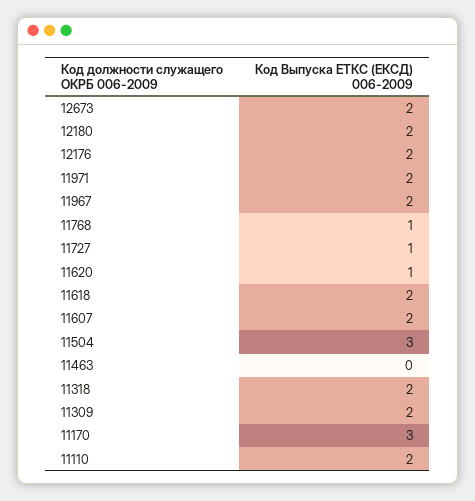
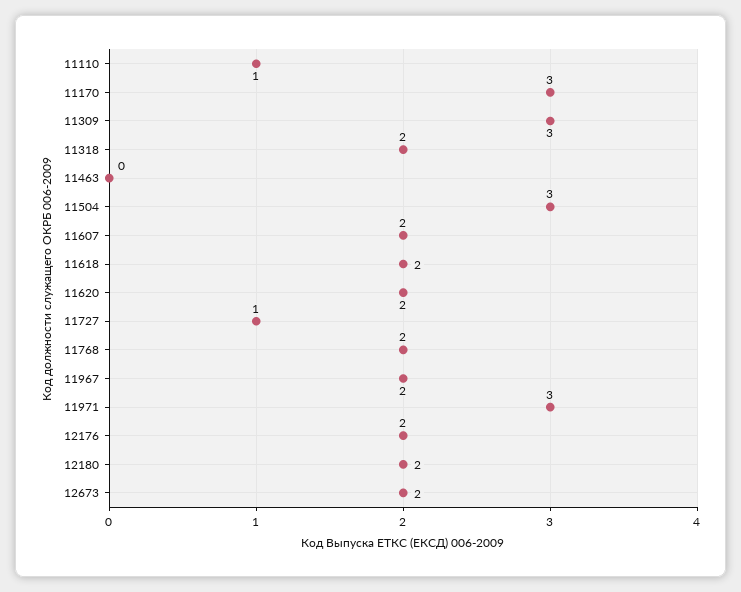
  {
    "12673": 2,
    "12180": 2,
    "12176": 2,
-   "11971": 2,
+   "11971": 3,
    "11967": 2,
-   "11768": 1,
+   "11768": 2,
    "11727": 1,
-   "11620": 1,
+   "11620": 2,
    "11618": 2,
    "11607": 2,
    "11504": 3,
    "11463": 0,
    "11318": 2,
-   "11309": 2,
+   "11309": 3,
    "11170": 3,
-   "11110": 2
+   "11110": 1
  }

